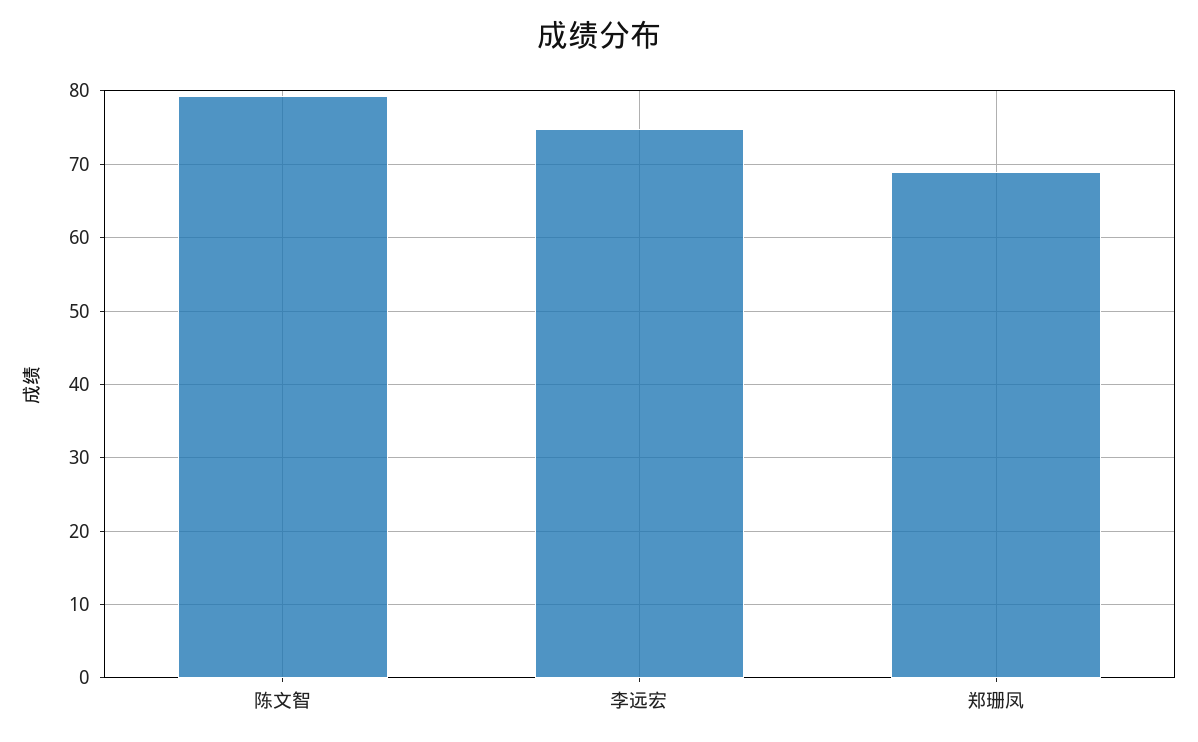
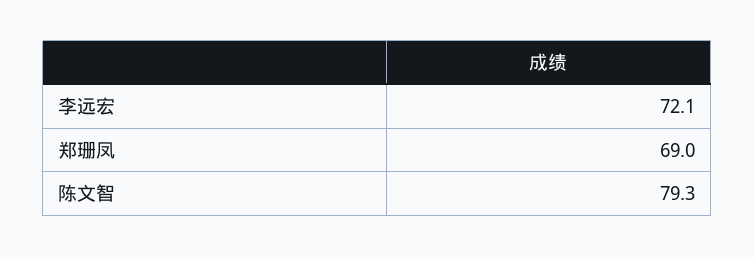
  {
    "陈文智": 79.3,
-   "李远宏": 75,
+   "李远宏": 72.1,
    "郑珊凤": 69
  }

